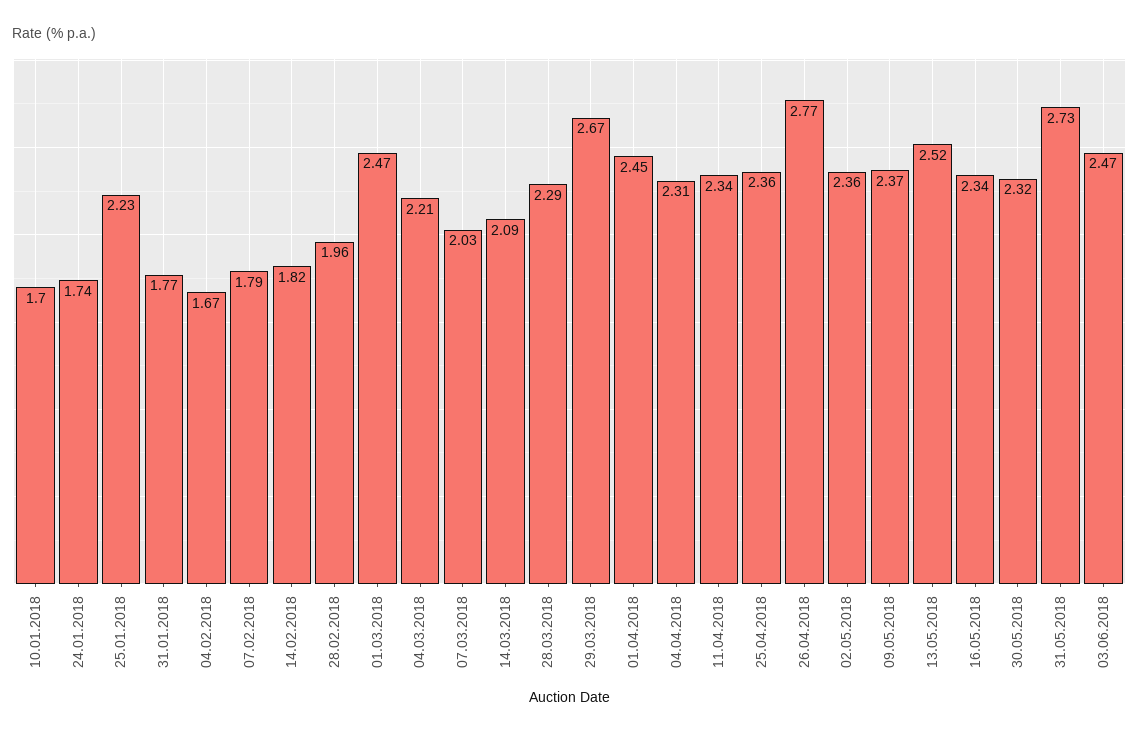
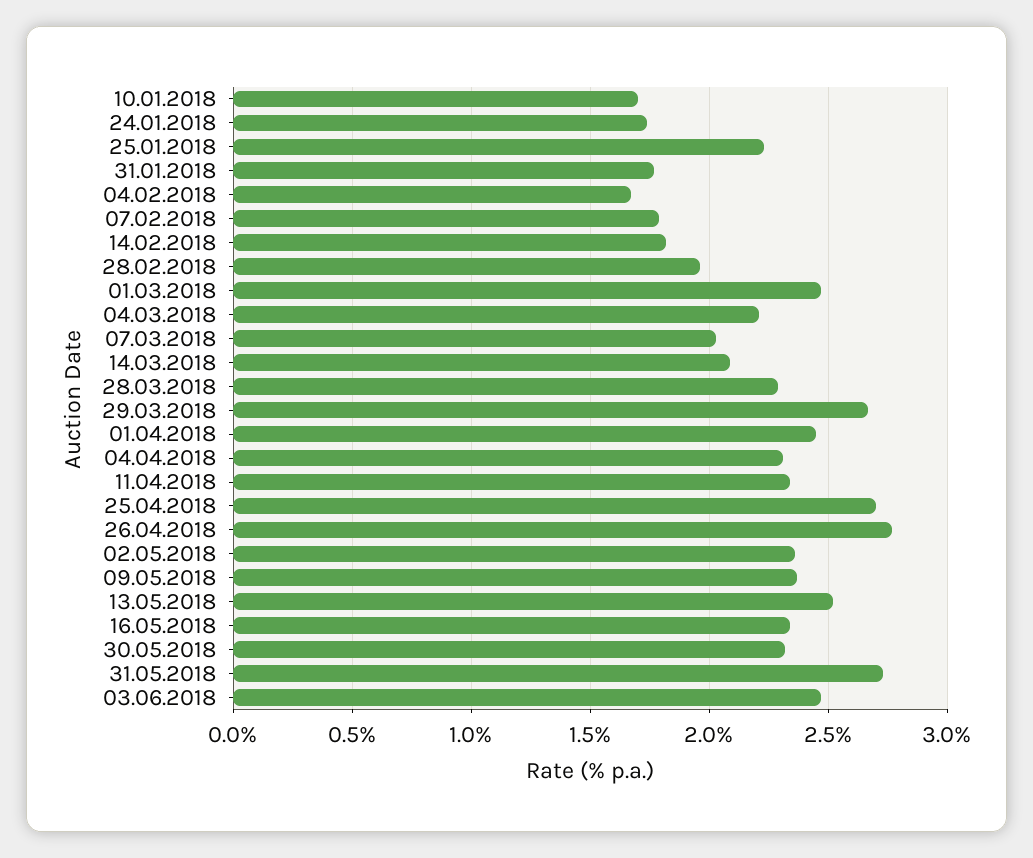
  {
    "10.01.2018": 1.7,
    "24.01.2018": 1.74,
    "25.01.2018": 2.23,
    "31.01.2018": 1.77,
    "04.02.2018": 1.67,
    "07.02.2018": 1.79,
    "14.02.2018": 1.82,
    "28.02.2018": 1.96,
    "01.03.2018": 2.47,
    "04.03.2018": 2.21,
    "07.03.2018": 2.03,
    "14.03.2018": 2.09,
    "28.03.2018": 2.29,
    "29.03.2018": 2.67,
    "01.04.2018": 2.45,
    "04.04.2018": 2.31,
    "11.04.2018": 2.34,
-   "25.04.2018": 2.36,
+   "25.04.2018": 2.7,
    "26.04.2018": 2.77,
    "02.05.2018": 2.36,
    "09.05.2018": 2.37,
    "13.05.2018": 2.52,
    "16.05.2018": 2.34,
    "30.05.2018": 2.32,
    "31.05.2018": 2.73,
    "03.06.2018": 2.47
  }

